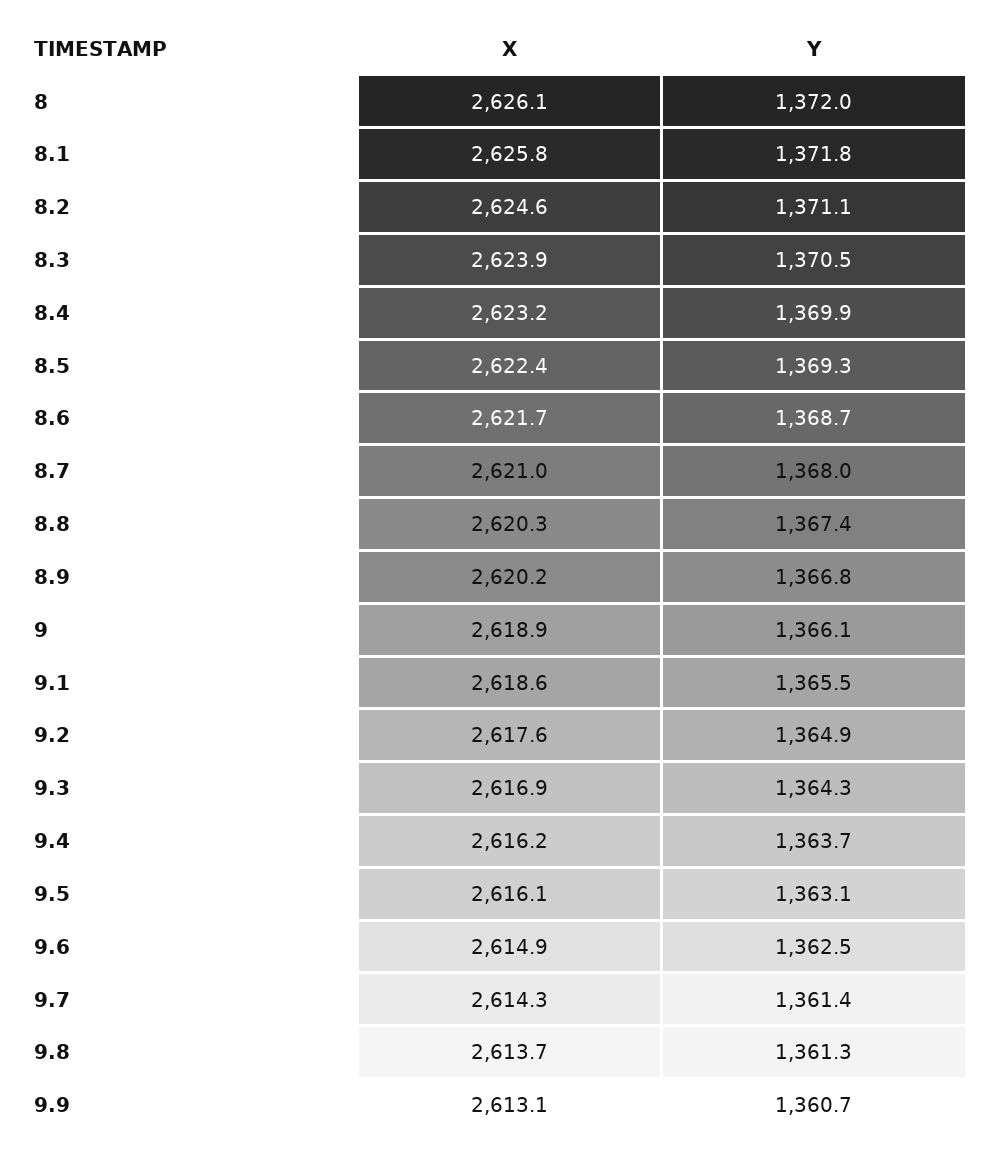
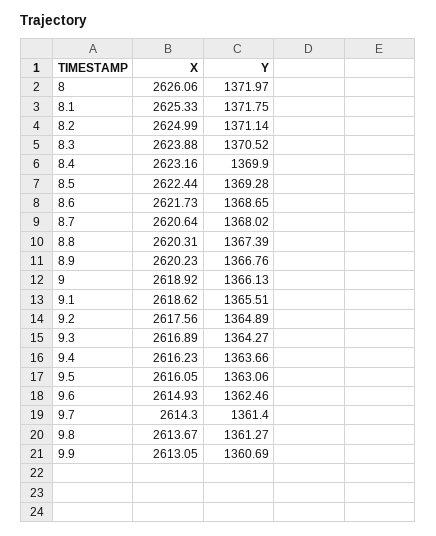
  {
    "X": {
      "8": 2626.06,
-     "8.1": 2625.8,
+     "8.1": 2625.33,
-     "8.2": 2624.6,
+     "8.2": 2624.99,
      "8.3": 2623.88,
      "8.4": 2623.16,
      "8.5": 2622.44,
      "8.6": 2621.73,
-     "8.7": 2621,
+     "8.7": 2620.64,
      "8.8": 2620.31,
      "8.9": 2620.23,
      "9": 2618.92,
      "9.1": 2618.62,
      "9.2": 2617.56,
      "9.3": 2616.89,
      "9.4": 2616.23,
      "9.5": 2616.05,
      "9.6": 2614.93,
      "9.7": 2614.3,
      "9.8": 2613.67,
      "9.9": 2613.05
    },
    "Y": {
      "8": 1371.97,
      "8.1": 1371.75,
      "8.2": 1371.14,
      "8.3": 1370.52,
      "8.4": 1369.9,
      "8.5": 1369.28,
      "8.6": 1368.65,
      "8.7": 1368.02,
      "8.8": 1367.39,
      "8.9": 1366.76,
      "9": 1366.13,
      "9.1": 1365.51,
      "9.2": 1364.89,
      "9.3": 1364.27,
      "9.4": 1363.66,
      "9.5": 1363.06,
      "9.6": 1362.46,
      "9.7": 1361.4,
      "9.8": 1361.27,
      "9.9": 1360.69
    }
  }

